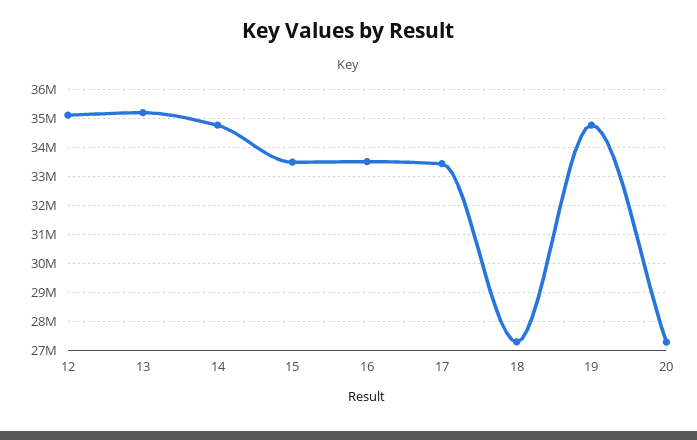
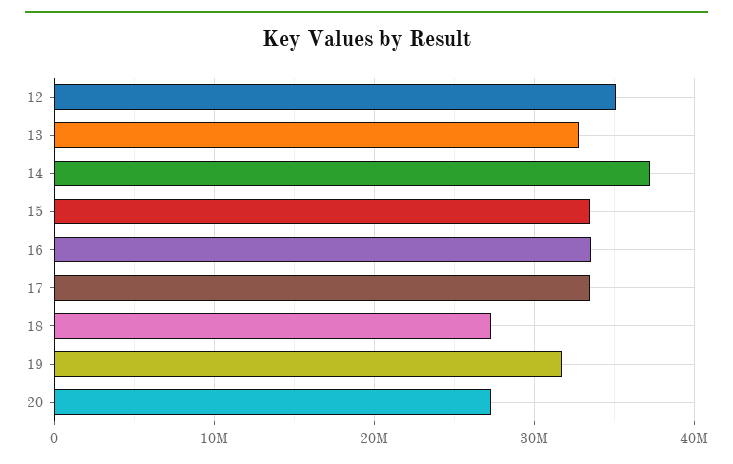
  {
    "12": 35000000,
-   "13": 35250000,
+   "13": 33000000,
-   "14": 34750000,
+   "14": 37000000,
    "15": 33500000,
    "16": 33500000,
    "17": 33500000,
    "18": 27250000,
-   "19": 34750000,
+   "19": 32000000,
    "20": 27250000
  }

